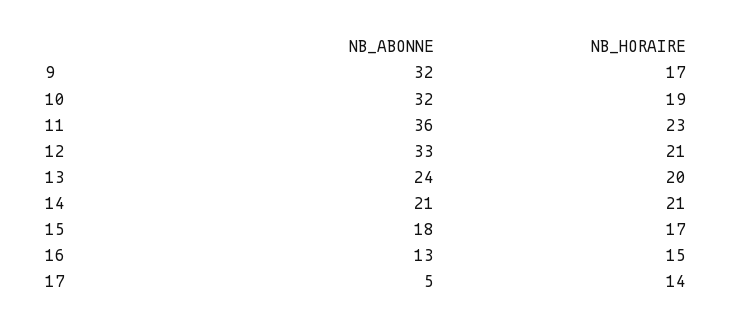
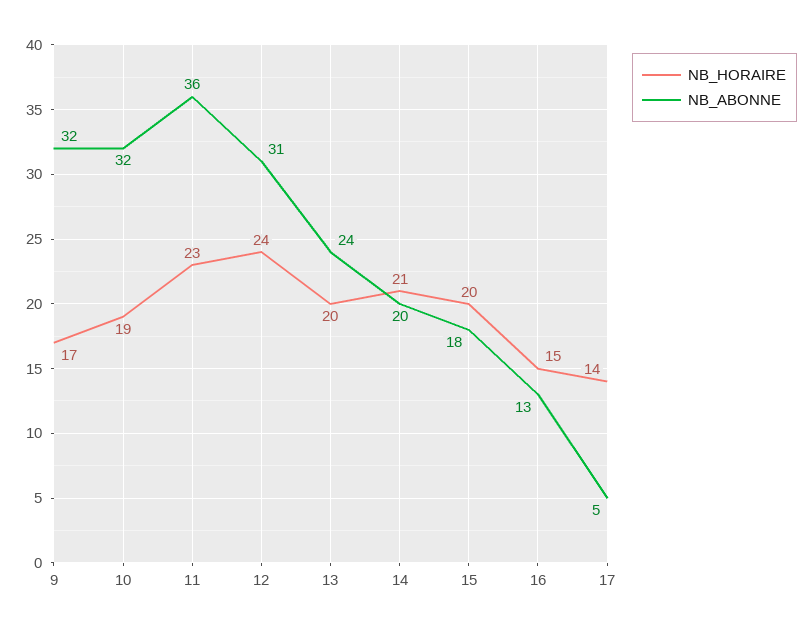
  {
    "NB_ABONNE": {
      "9": 32,
      "10": 32,
      "11": 36,
-     "12": 33,
+     "12": 31,
      "13": 24,
-     "14": 21,
+     "14": 20,
      "15": 18,
      "16": 13,
      "17": 5
    },
    "NB_HORAIRE": {
      "9": 17,
      "10": 19,
      "11": 23,
-     "12": 21,
+     "12": 24,
      "13": 20,
      "14": 21,
-     "15": 17,
+     "15": 20,
      "16": 15,
      "17": 14
    }
  }

